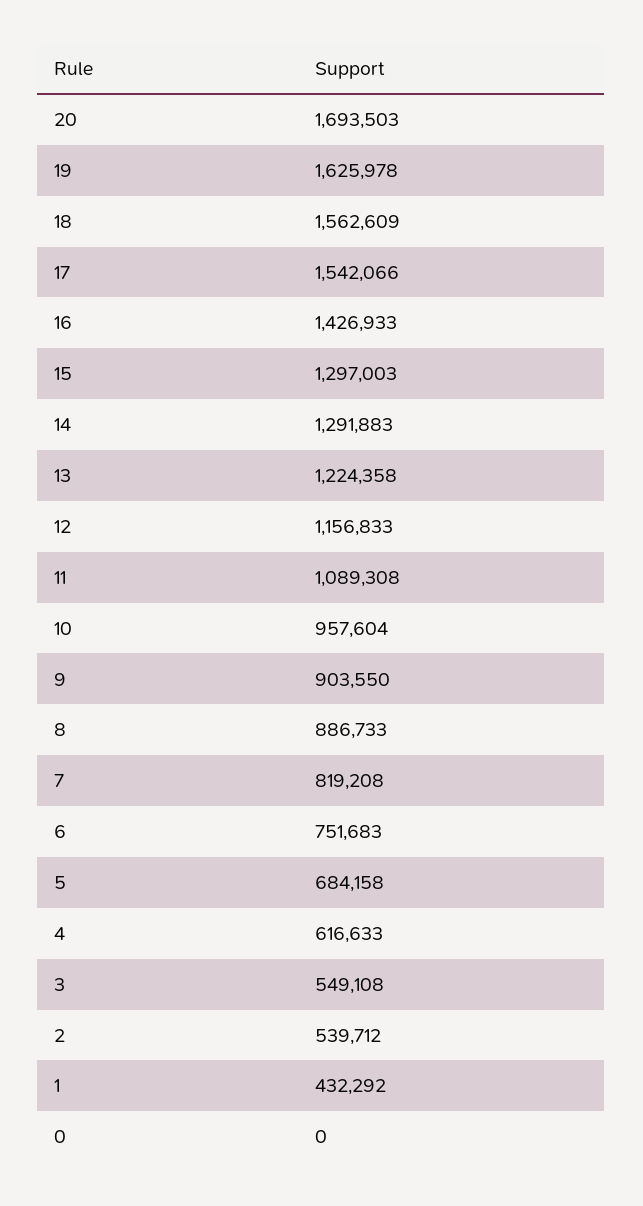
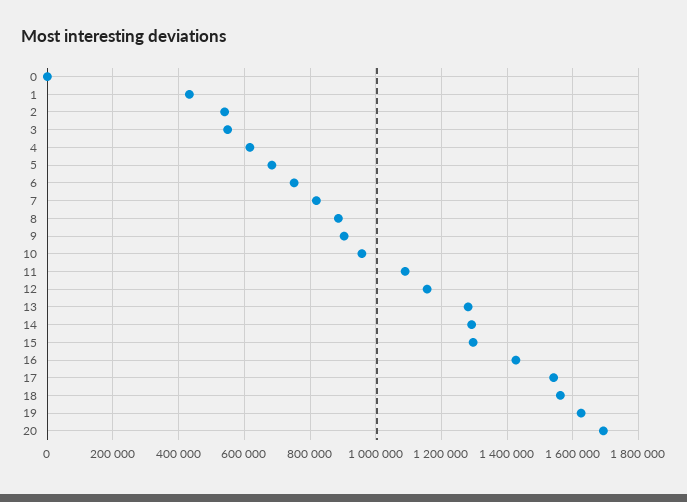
  {
    "20": 1693503,
    "19": 1625978,
    "18": 1562609,
    "17": 1542066,
    "16": 1426933,
    "15": 1297003,
    "14": 1291883,
-   "13": 1224358,
+   "13": 1280000,
    "12": 1156833,
    "11": 1089308,
    "10": 957604,
    "9": 903550,
    "8": 886733,
    "7": 819208,
    "6": 751683,
    "5": 684158,
    "4": 616633,
    "3": 549108,
    "2": 539712,
    "1": 432292,
    "0": 0
  }

